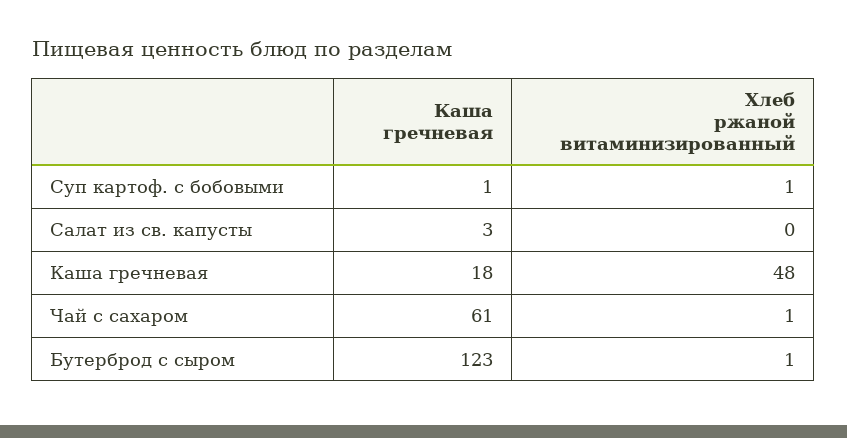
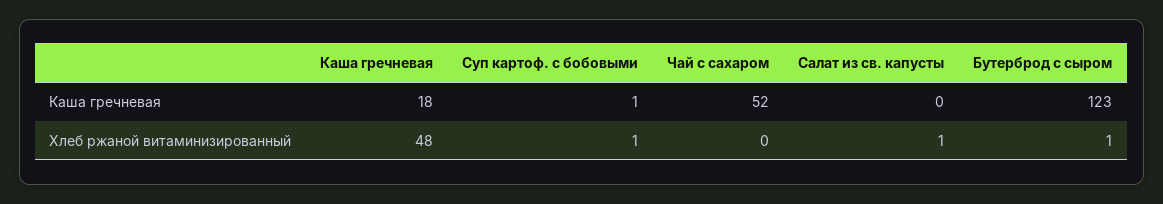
  {
    "Каша гречневая": {
      "Суп картоф. с бобовыми": 1,
-     "Салат из св. капусты": 3,
+     "Салат из св. капусты": 0,
      "Каша гречневая": 18,
-     "Чай с сахаром": 61,
+     "Чай с сахаром": 52,
      "Бутерброд с сыром": 123
    },
    "Хлеб ржаной витаминизированный": {
      "Суп картоф. с бобовыми": 1,
-     "Салат из св. капусты": 0,
+     "Салат из св. капусты": 1,
      "Каша гречневая": 48,
-     "Чай с сахаром": 1,
+     "Чай с сахаром": 0,
      "Бутерброд с сыром": 1
    }
  }

